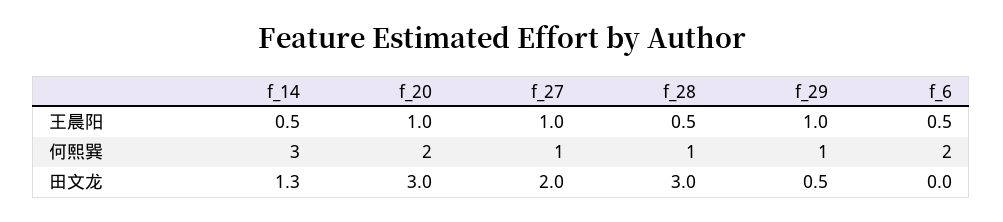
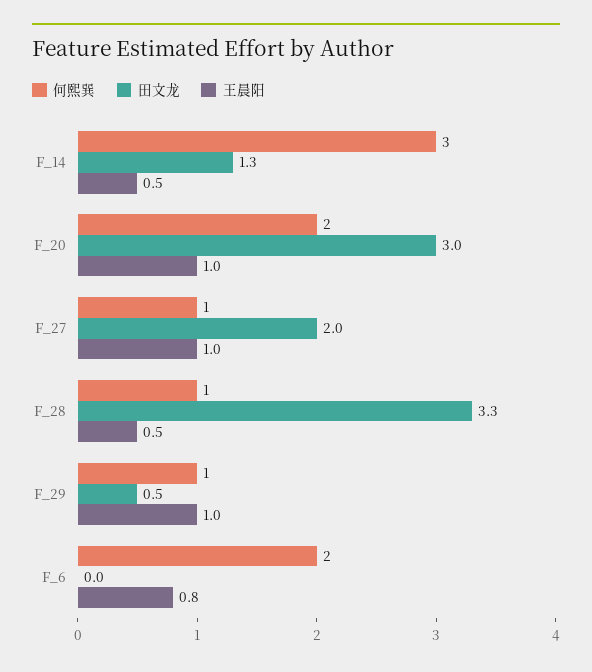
  {
    "王晨阳": {
      "f_14": 0.5,
      "f_20": 1,
      "f_27": 1,
      "f_28": 0.5,
      "f_29": 1,
-     "f_6": 0.5
+     "f_6": 0.8
    },
    "何熙巽": {
      "f_14": 3,
      "f_20": 2,
      "f_27": 1,
      "f_28": 1,
      "f_29": 1,
      "f_6": 2
    },
    "田文龙": {
      "f_14": 1.3,
      "f_20": 3,
      "f_27": 2,
-     "f_28": 3,
+     "f_28": 3.3,
      "f_29": 0.5,
      "f_6": 0
    }
  }

